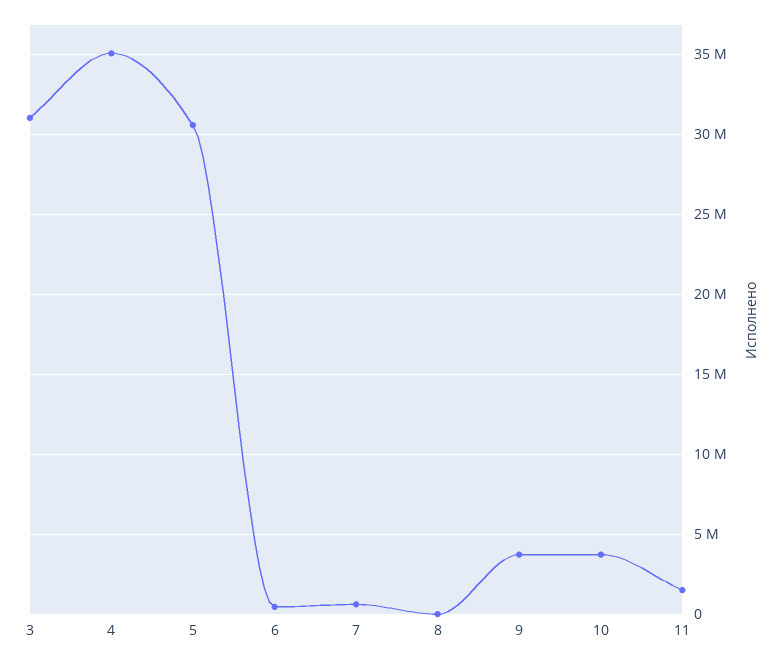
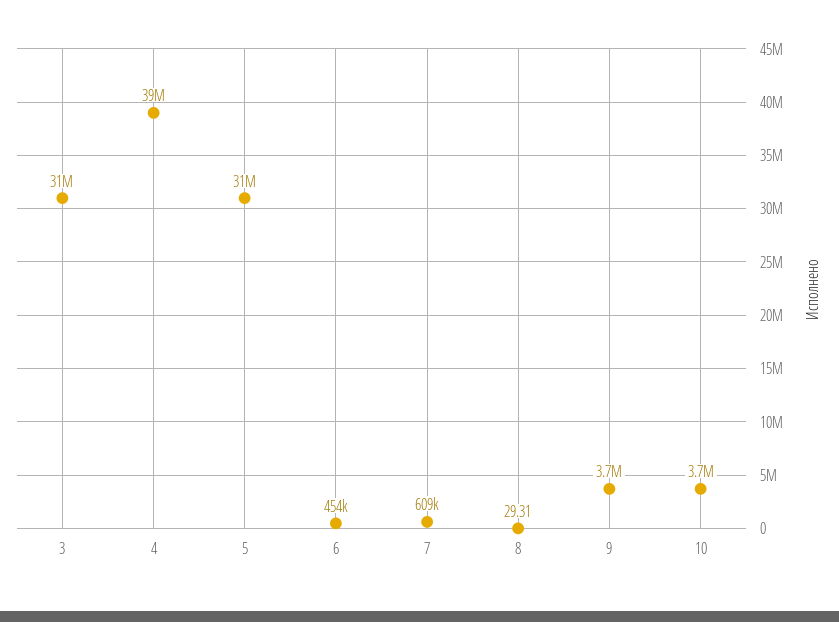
  {
    "3": 31000000,
-   "4": 35000000,
+   "4": 39000000,
    "5": 31000000,
    "6": 454000,
    "7": 609000,
    "8": 29.31,
    "9": 3700000,
-   "10": 3700000,
+   "10": 3700000
-   "11": 1500000
  }

